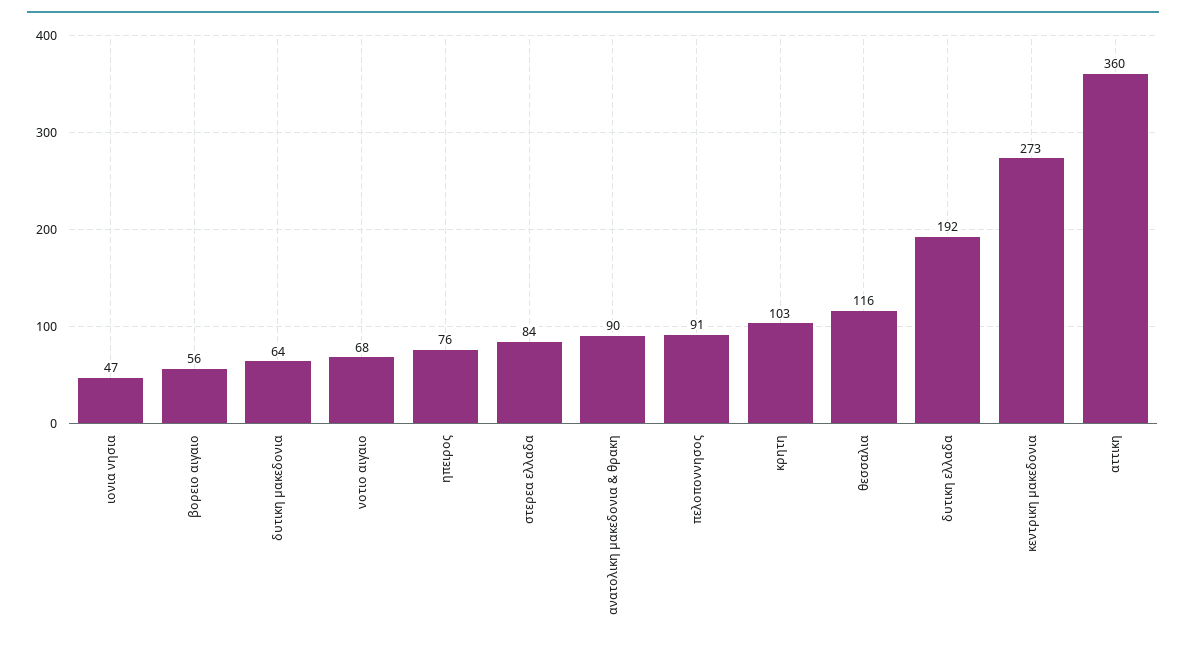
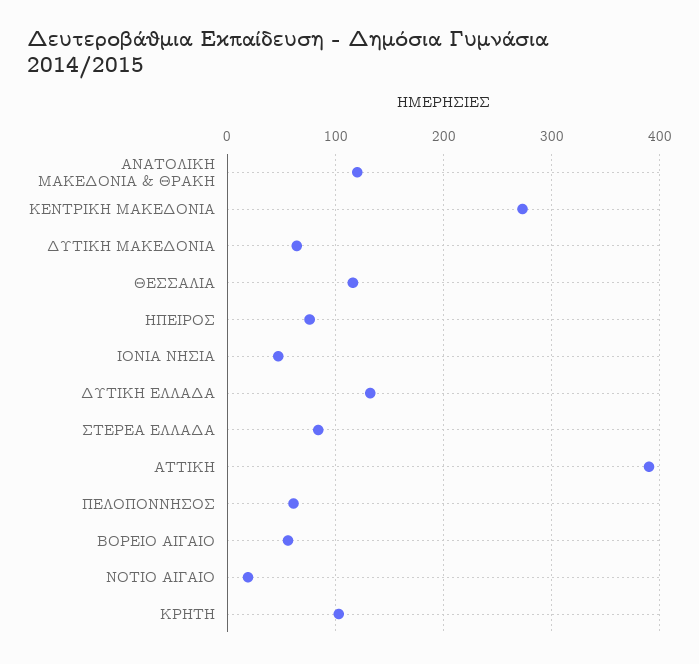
  {
    "ιονια νησια": 47,
    "βορειο αιγαιο": 56,
    "δυτικη μακεδονια": 64,
-   "νοτιο αιγαιο": 68,
+   "νοτιο αιγαιο": 20,
    "ηπειρος": 76,
    "στερεα ελλαδα": 84,
-   "ανατολικη μακεδονια & θρακη": 90,
+   "ανατολικη μακεδονια & θρακη": 120,
-   "πελοποννησος": 91,
+   "πελοποννησος": 60,
    "κρητη": 103,
    "θεσσαλια": 116,
-   "δυτικη ελλαδα": 192,
+   "δυτικη ελλαδα": 130,
    "κεντρικη μακεδονια": 273,
-   "αττικη": 360
+   "αττικη": 390
  }

